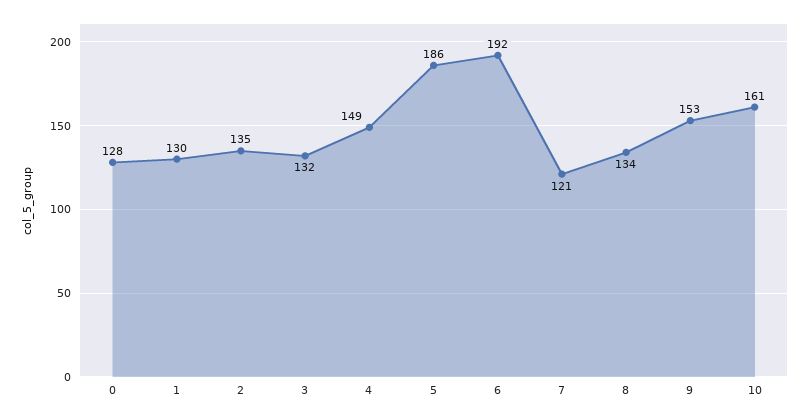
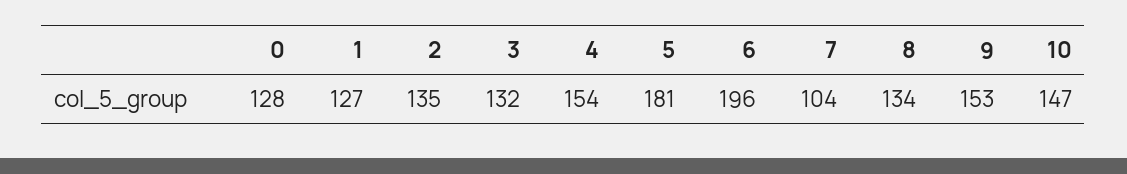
  {
    "0": 128,
-   "1": 130,
+   "1": 127,
    "2": 135,
    "3": 132,
-   "4": 149,
+   "4": 154,
-   "5": 186,
+   "5": 181,
-   "6": 192,
+   "6": 196,
-   "7": 121,
+   "7": 104,
    "8": 134,
    "9": 153,
-   "10": 161
+   "10": 147
  }

